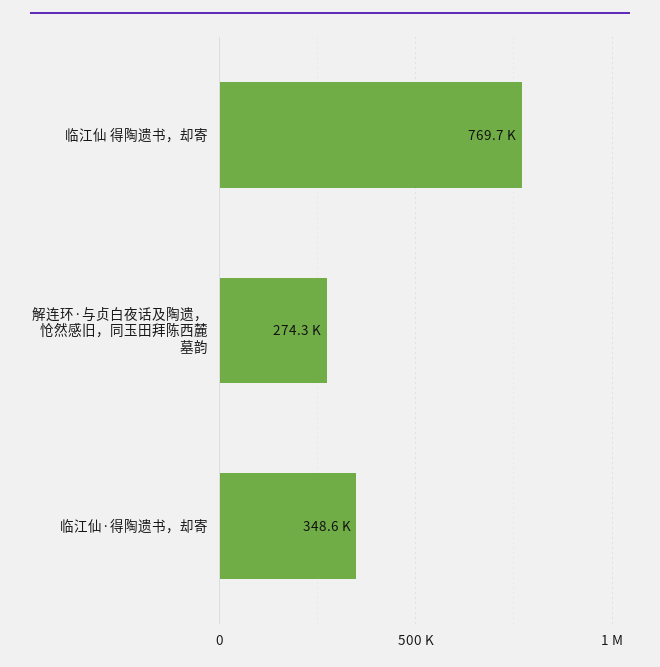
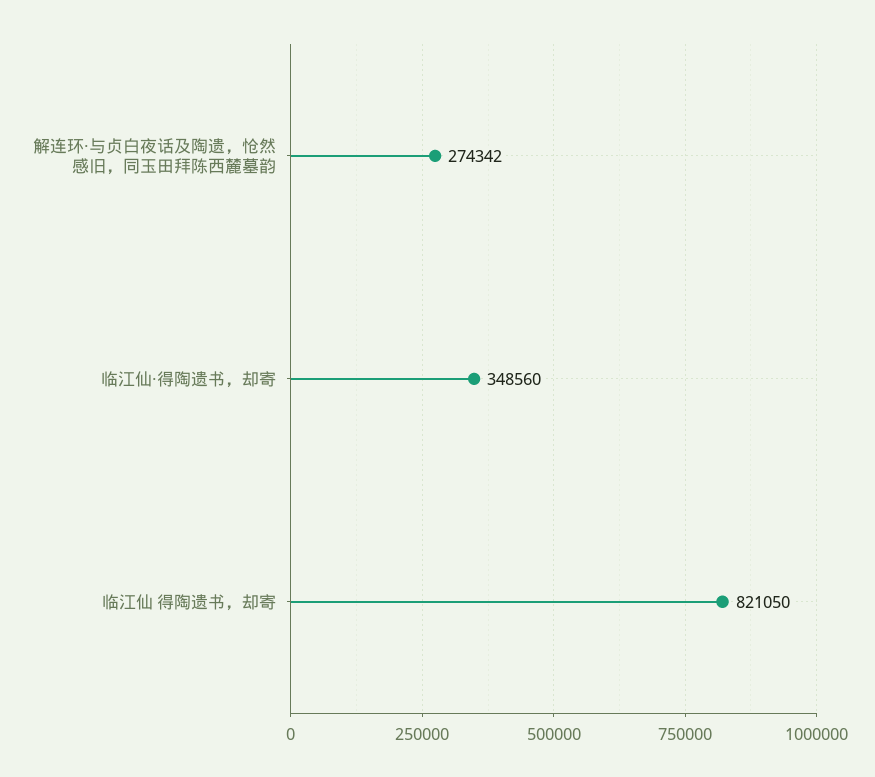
  {
-   "临江仙 得陶遗书，却寄": 769700,
+   "临江仙 得陶遗书，却寄": 821050,
    "解连环·与贞白夜话及陶遗，怆然感旧，同玉田拜陈西麓墓韵": 274342,
    "临江仙·得陶遗书，却寄": 348560
  }

